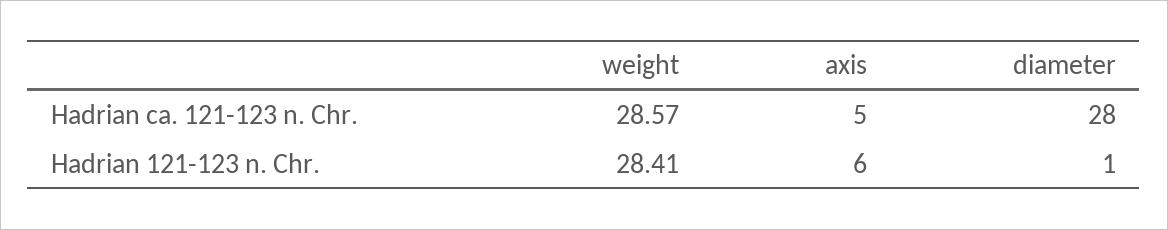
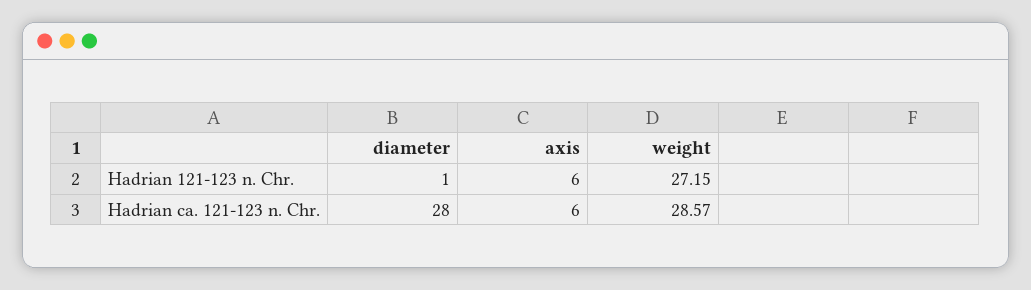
  {
    "weight": {
      "Hadrian ca. 121-123 n. Chr.": 28.57,
-     "Hadrian 121-123 n. Chr.": 28.41
+     "Hadrian 121-123 n. Chr.": 27.15
    },
    "axis": {
-     "Hadrian ca. 121-123 n. Chr.": 5,
+     "Hadrian ca. 121-123 n. Chr.": 6,
      "Hadrian 121-123 n. Chr.": 6
    },
    "diameter": {
      "Hadrian ca. 121-123 n. Chr.": 28,
      "Hadrian 121-123 n. Chr.": 1
    }
  }

